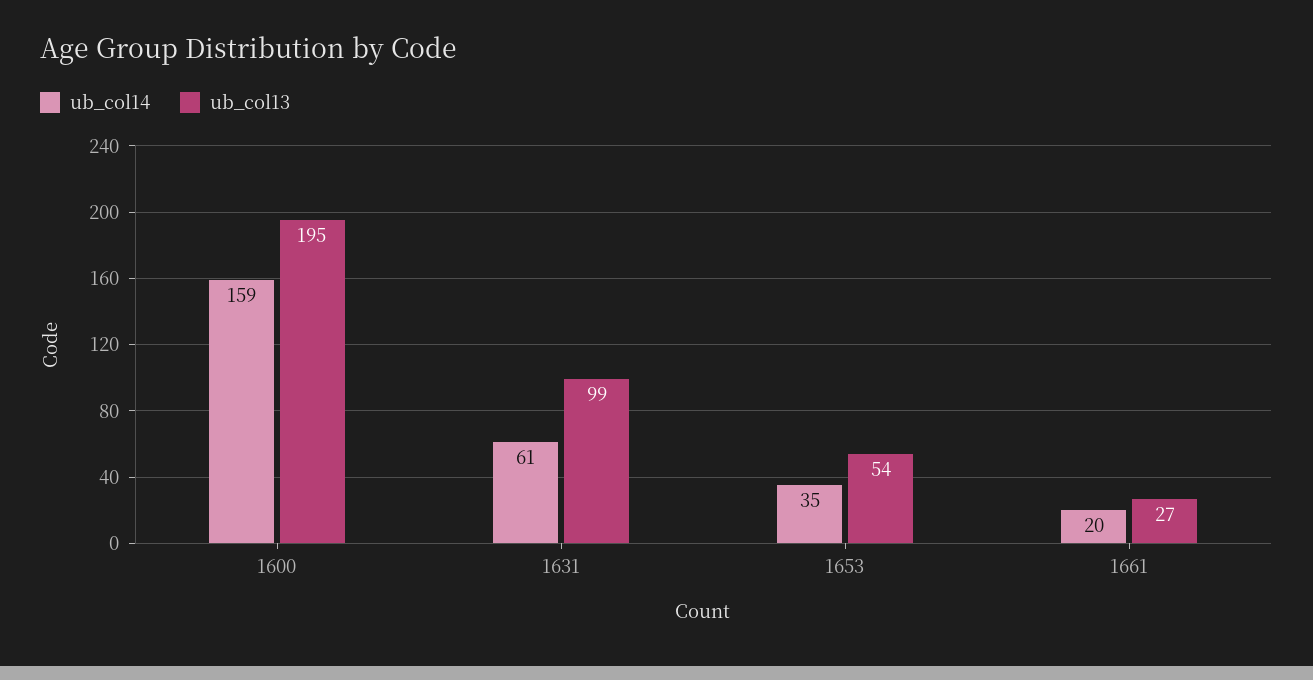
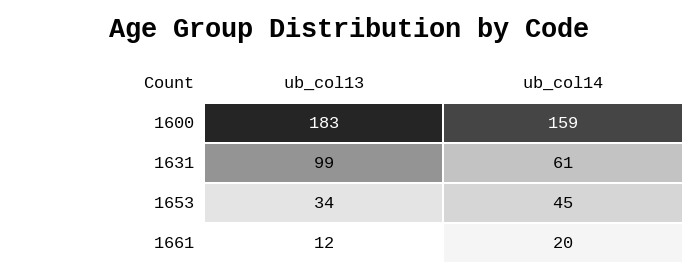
  {
    "ub_col14": {
      "1600": 159,
      "1631": 61,
-     "1653": 35,
+     "1653": 45,
      "1661": 20
    },
    "ub_col13": {
-     "1600": 195,
+     "1600": 183,
      "1631": 99,
-     "1653": 54,
+     "1653": 34,
-     "1661": 27
+     "1661": 12
    }
  }

